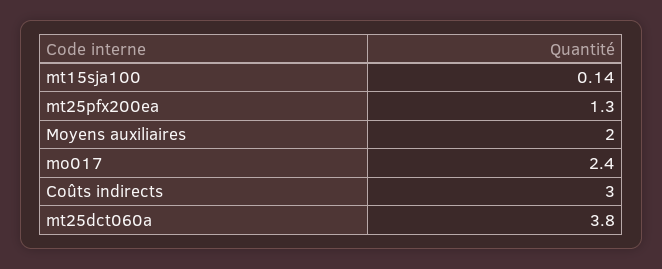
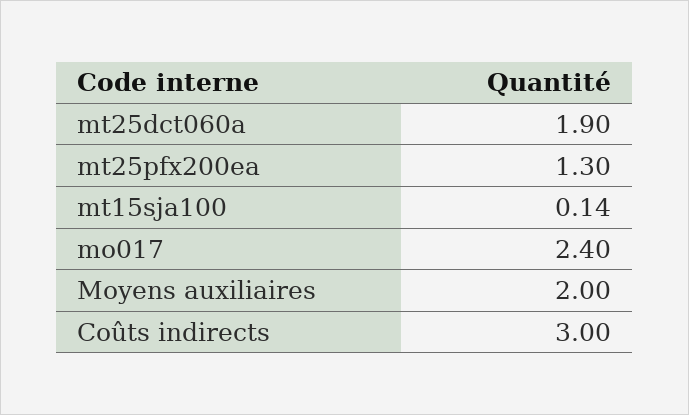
  {
    "mt15sja100": 0.14,
    "mt25pfx200ea": 1.3,
    "Moyens auxiliaires": 2,
    "mo017": 2.4,
    "Coûts indirects": 3,
-   "mt25dct060a": 3.8
+   "mt25dct060a": 1.9
  }

